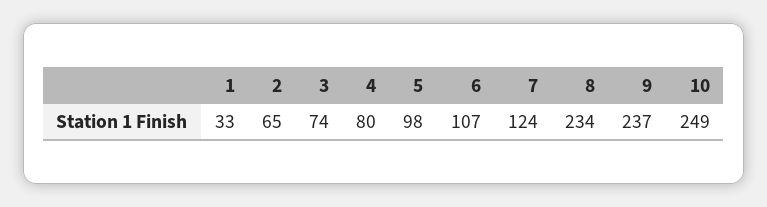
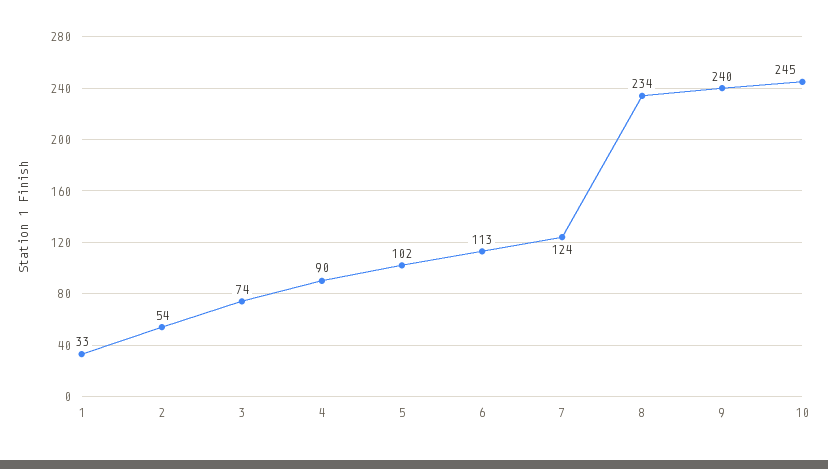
  {
    "1": 33,
-   "2": 65,
+   "2": 54,
    "3": 74,
-   "4": 80,
+   "4": 90,
-   "5": 98,
+   "5": 102,
-   "6": 107,
+   "6": 113,
    "7": 124,
    "8": 234,
-   "9": 237,
+   "9": 240,
-   "10": 249
+   "10": 245
  }

